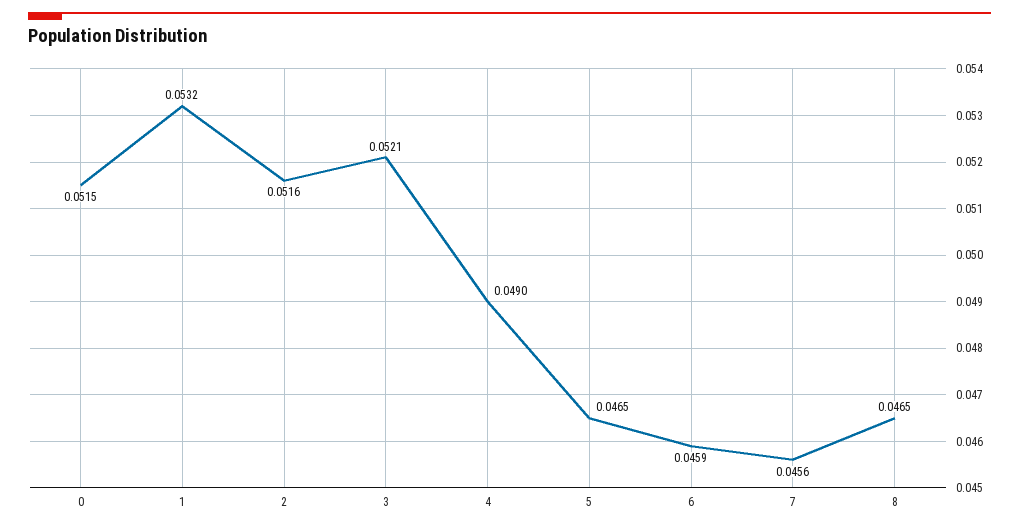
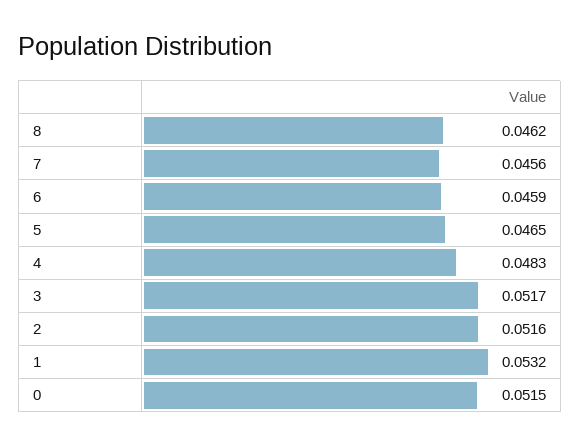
  {
    "0": 0.0515,
    "1": 0.0532,
    "2": 0.0516,
-   "3": 0.0521,
+   "3": 0.0517,
-   "4": 0.049,
+   "4": 0.0483,
    "5": 0.0465,
    "6": 0.0459,
    "7": 0.0456,
-   "8": 0.0465
+   "8": 0.0462
  }

